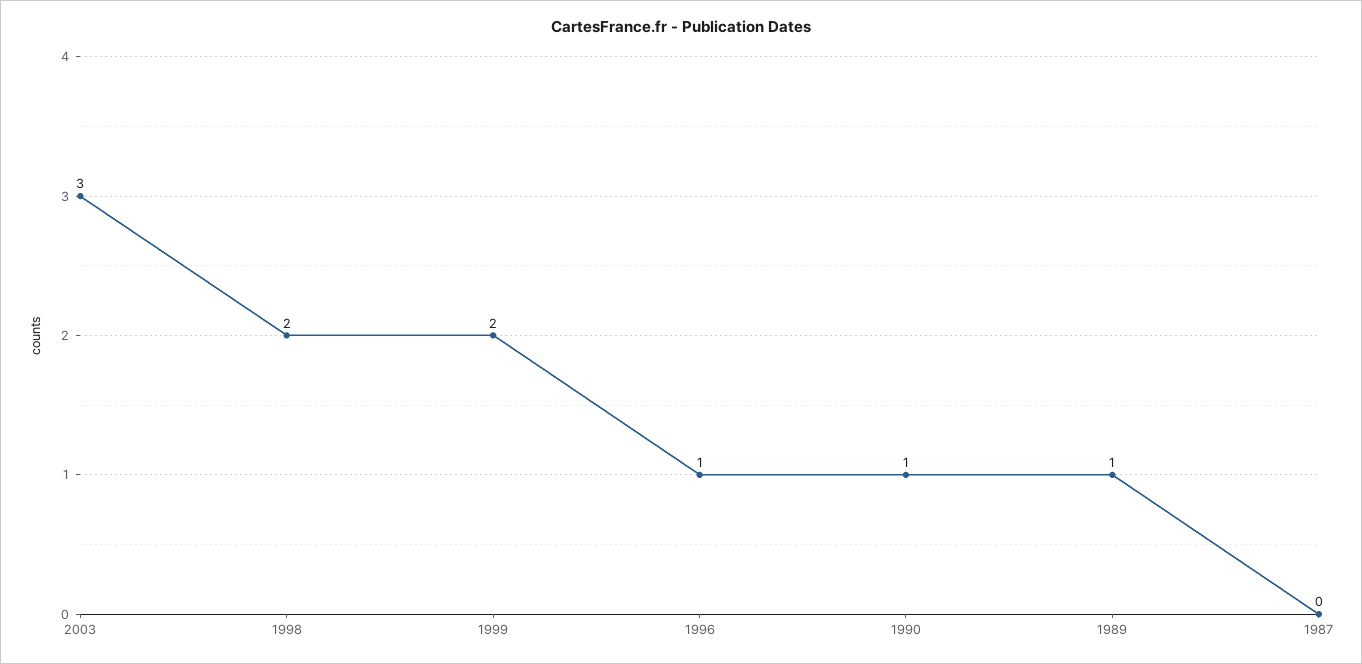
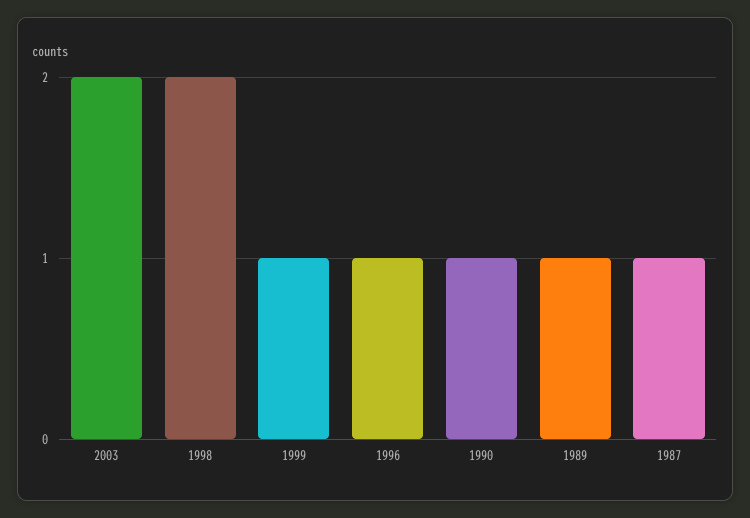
  {
-   "2003": 3,
+   "2003": 2,
    "1998": 2,
-   "1999": 2,
+   "1999": 1,
    "1996": 1,
    "1990": 1,
    "1989": 1,
-   "1987": 0
+   "1987": 1
  }

